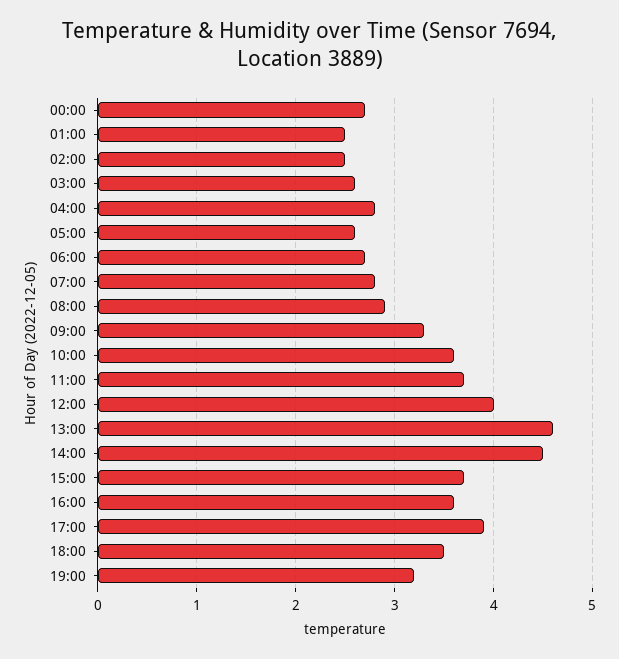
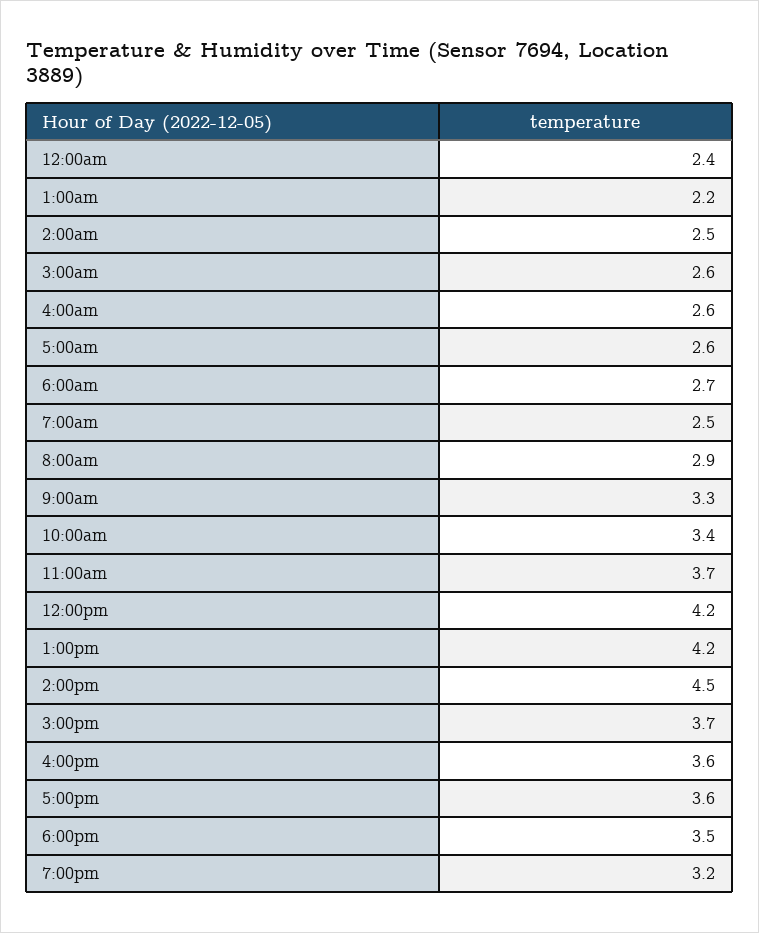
  {
-   "00:00": 2.7,
+   "00:00": 2.4,
-   "01:00": 2.5,
+   "01:00": 2.2,
    "02:00": 2.5,
    "03:00": 2.6,
-   "04:00": 2.8,
+   "04:00": 2.6,
    "05:00": 2.6,
    "06:00": 2.7,
-   "07:00": 2.8,
+   "07:00": 2.5,
    "08:00": 2.9,
    "09:00": 3.3,
-   "10:00": 3.6,
+   "10:00": 3.4,
    "11:00": 3.7,
-   "12:00": 4,
+   "12:00": 4.2,
-   "13:00": 4.6,
+   "13:00": 4.2,
    "14:00": 4.5,
    "15:00": 3.7,
    "16:00": 3.6,
-   "17:00": 3.9,
+   "17:00": 3.6,
    "18:00": 3.5,
    "19:00": 3.2
  }

